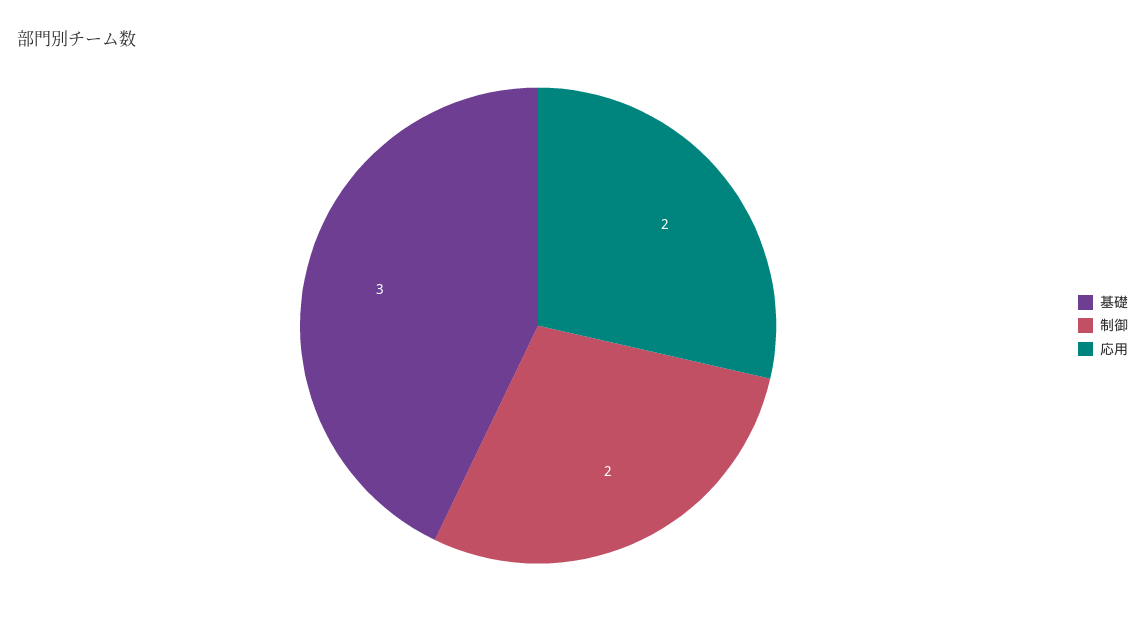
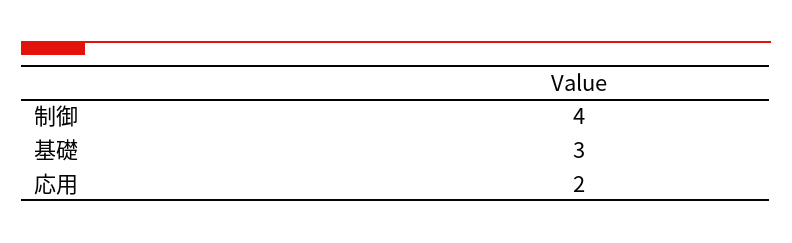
  {
    "基礎": 3,
-   "制御": 2,
+   "制御": 4,
    "応用": 2
  }

